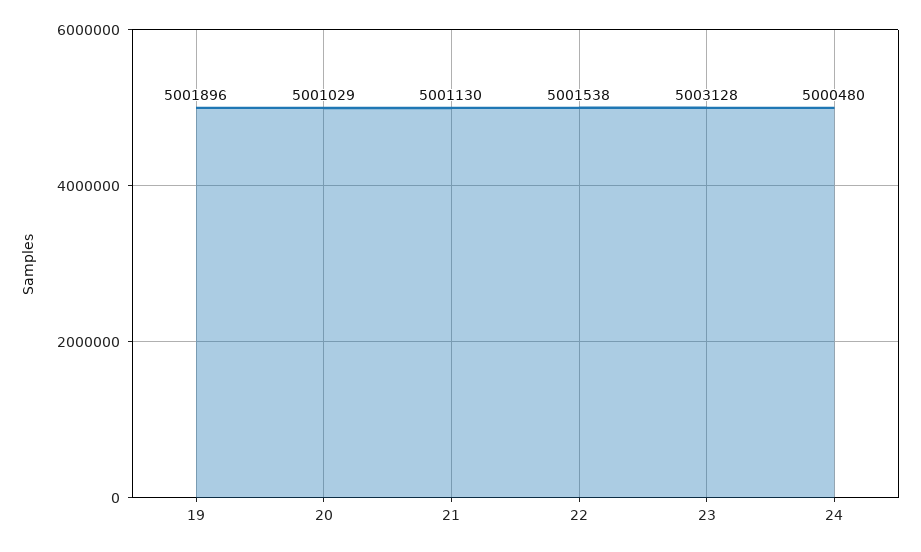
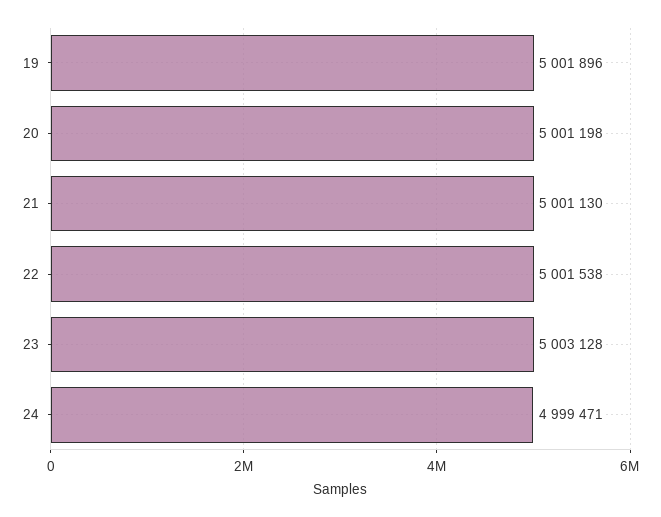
  {
    "19": 5001896,
-   "20": 5001029,
+   "20": 5001198,
    "21": 5001130,
    "22": 5001538,
    "23": 5003128,
-   "24": 5000480
+   "24": 4999471
  }

